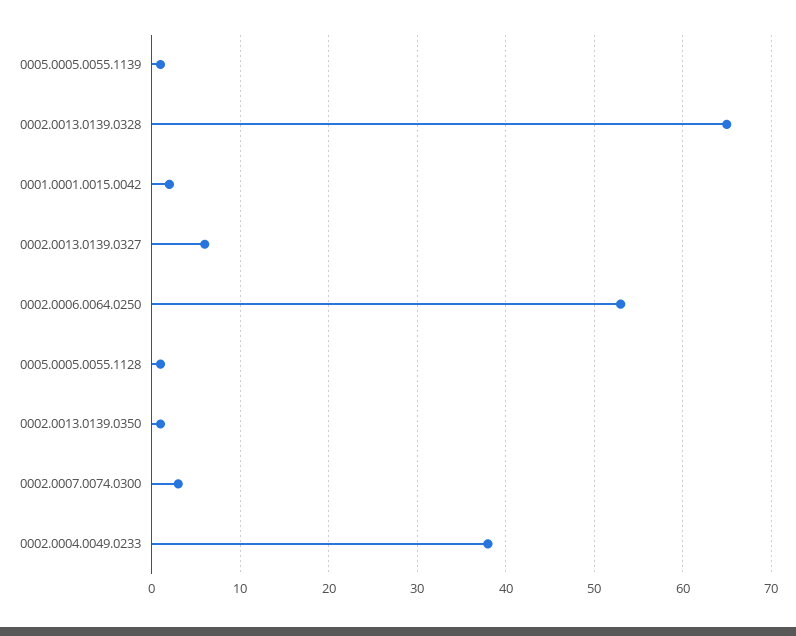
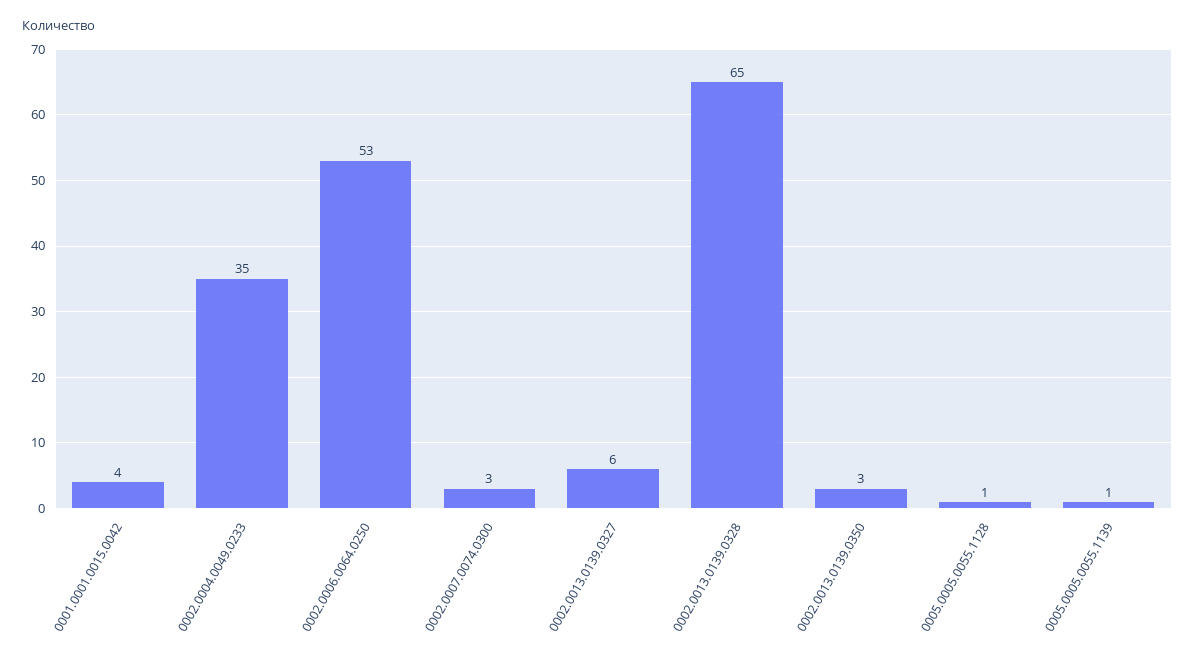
  {
    "0005.0005.0055.1139": 1,
    "0002.0013.0139.0328": 65,
-   "0001.0001.0015.0042": 2,
+   "0001.0001.0015.0042": 4,
    "0002.0013.0139.0327": 6,
    "0002.0006.0064.0250": 53,
    "0005.0005.0055.1128": 1,
-   "0002.0013.0139.0350": 1,
+   "0002.0013.0139.0350": 3,
    "0002.0007.0074.0300": 3,
-   "0002.0004.0049.0233": 38
+   "0002.0004.0049.0233": 35
  }

